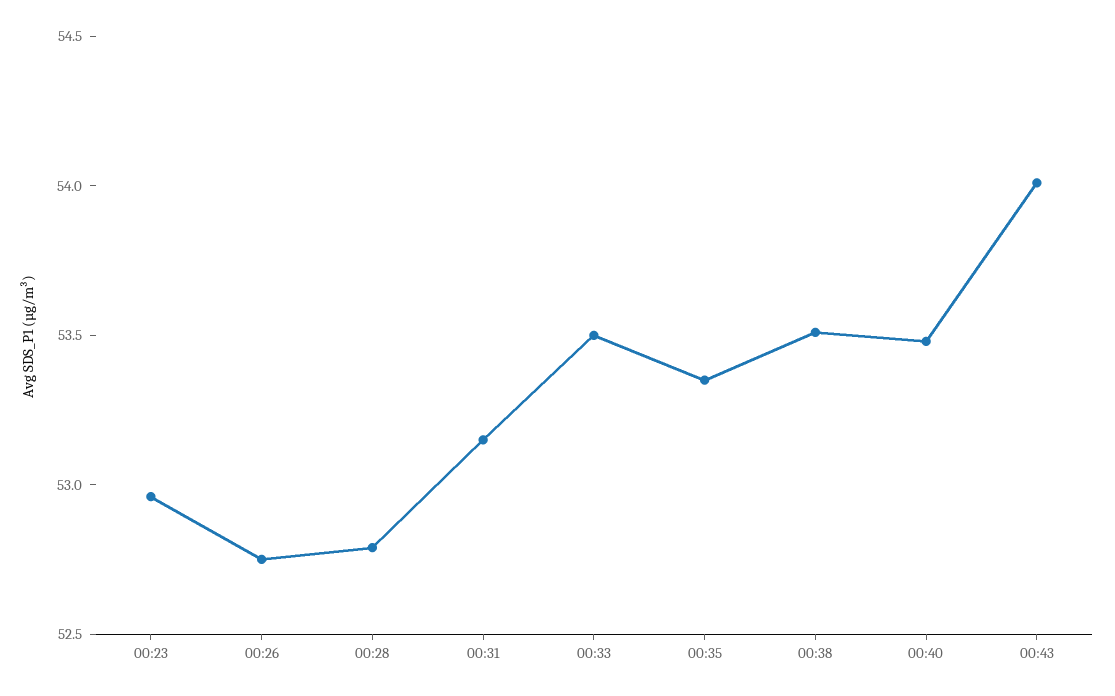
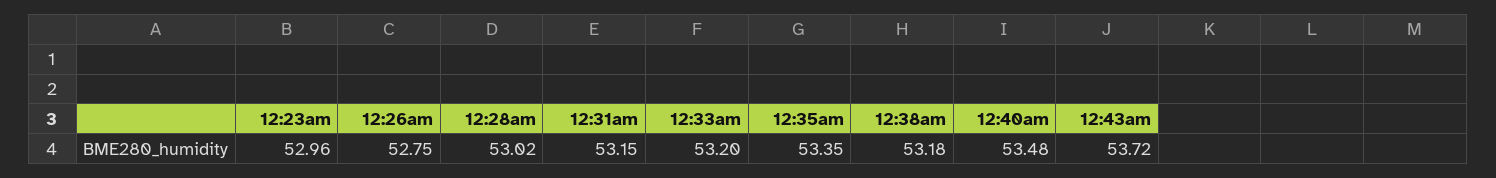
  {
    "00:23": 52.96,
    "00:26": 52.75,
-   "00:28": 52.8,
+   "00:28": 53.02,
    "00:31": 53.15,
-   "00:33": 53.5,
+   "00:33": 53.2,
    "00:35": 53.35,
-   "00:38": 53.5,
+   "00:38": 53.18,
    "00:40": 53.48,
-   "00:43": 54
+   "00:43": 53.72
  }

